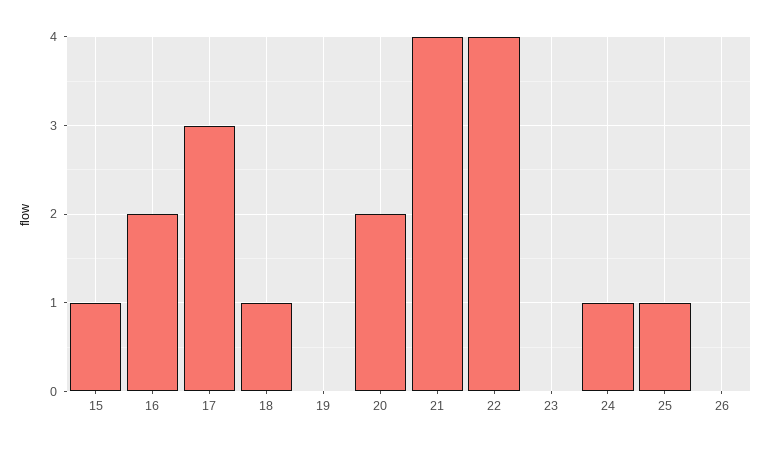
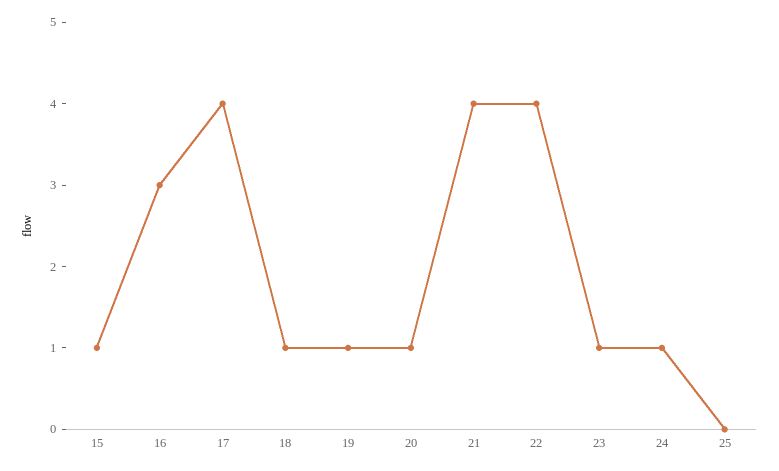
  {
    "15": 1,
-   "16": 2,
+   "16": 3,
-   "17": 3,
+   "17": 4,
    "18": 1,
-   "19": 0,
+   "19": 1,
-   "20": 2,
+   "20": 1,
    "21": 4,
    "22": 4,
-   "23": 0,
+   "23": 1,
    "24": 1,
-   "25": 1,
+   "25": 0
-   "26": 0
  }

